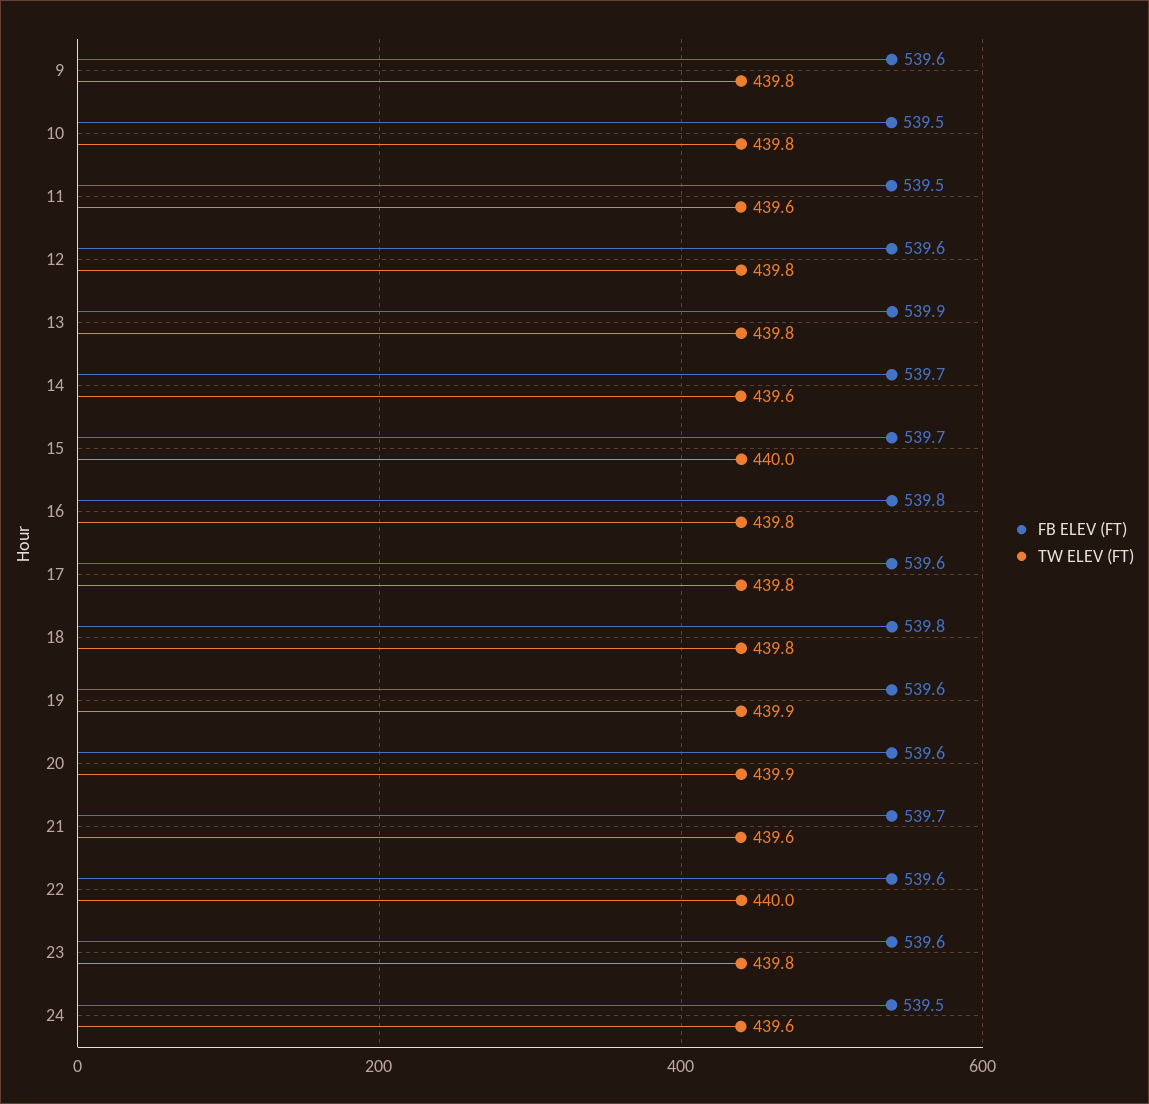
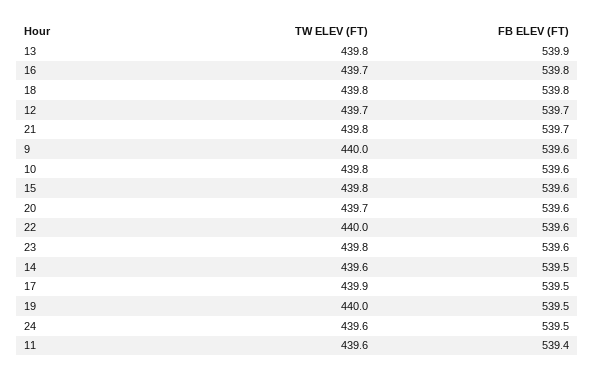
  {
    "FB ELEV (FT)": {
      "9": 539.6,
-     "10": 539.5,
+     "10": 539.6,
-     "11": 539.5,
+     "11": 539.4,
-     "12": 539.6,
+     "12": 539.7,
      "13": 539.9,
-     "14": 539.7,
+     "14": 539.5,
-     "15": 539.7,
+     "15": 539.6,
      "16": 539.8,
-     "17": 539.6,
+     "17": 539.5,
      "18": 539.8,
-     "19": 539.6,
+     "19": 539.5,
      "20": 539.6,
      "21": 539.7,
      "22": 539.6,
      "23": 539.6,
      "24": 539.5
    },
    "TW ELEV (FT)": {
-     "9": 439.8,
+     "9": 440,
      "10": 439.8,
      "11": 439.6,
-     "12": 439.8,
+     "12": 439.7,
      "13": 439.8,
      "14": 439.6,
-     "15": 440,
+     "15": 439.8,
-     "16": 439.8,
+     "16": 439.7,
-     "17": 439.8,
+     "17": 439.9,
      "18": 439.8,
-     "19": 439.9,
+     "19": 440,
-     "20": 439.9,
+     "20": 439.7,
-     "21": 439.6,
+     "21": 439.8,
      "22": 440,
      "23": 439.8,
      "24": 439.6
    }
  }

